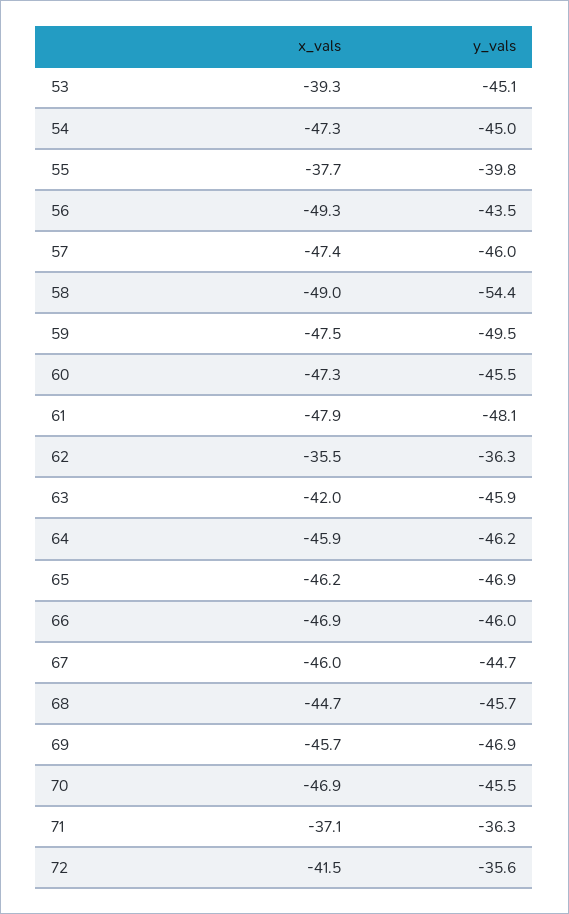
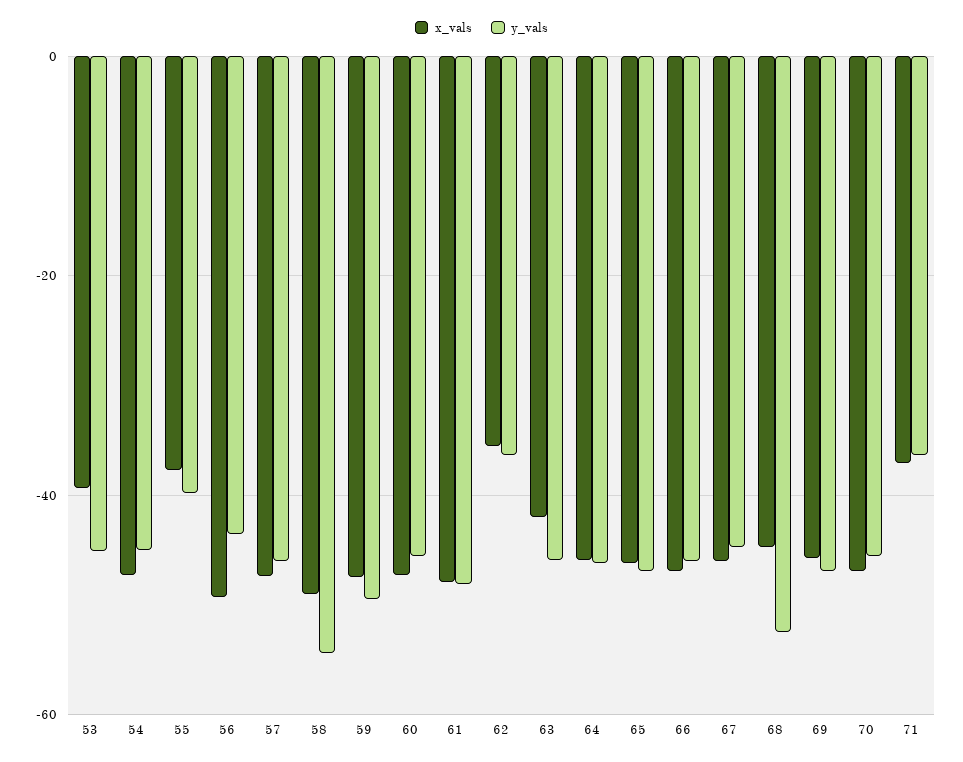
  {
    "x_vals": {
      "53": -39.3,
      "54": -47.3,
      "55": -37.7,
      "56": -49.3,
      "57": -47.4,
      "58": -49,
      "59": -47.5,
      "60": -47.3,
      "61": -47.9,
      "62": -35.5,
      "63": -42,
      "64": -45.9,
      "65": -46.2,
      "66": -46.9,
      "67": -46,
      "68": -44.7,
      "69": -45.7,
      "70": -46.9,
-     "71": -37.1,
+     "71": -37.1
-     "72": -41.5
    },
    "y_vals": {
      "53": -45.1,
      "54": -45,
      "55": -39.8,
      "56": -43.5,
      "57": -46,
      "58": -54.4,
      "59": -49.5,
      "60": -45.5,
      "61": -48.1,
      "62": -36.3,
      "63": -45.9,
      "64": -46.2,
      "65": -46.9,
      "66": -46,
      "67": -44.7,
-     "68": -45.7,
+     "68": -52,
      "69": -46.9,
      "70": -45.5,
-     "71": -36.3,
+     "71": -36.3
-     "72": -35.6
    }
  }

